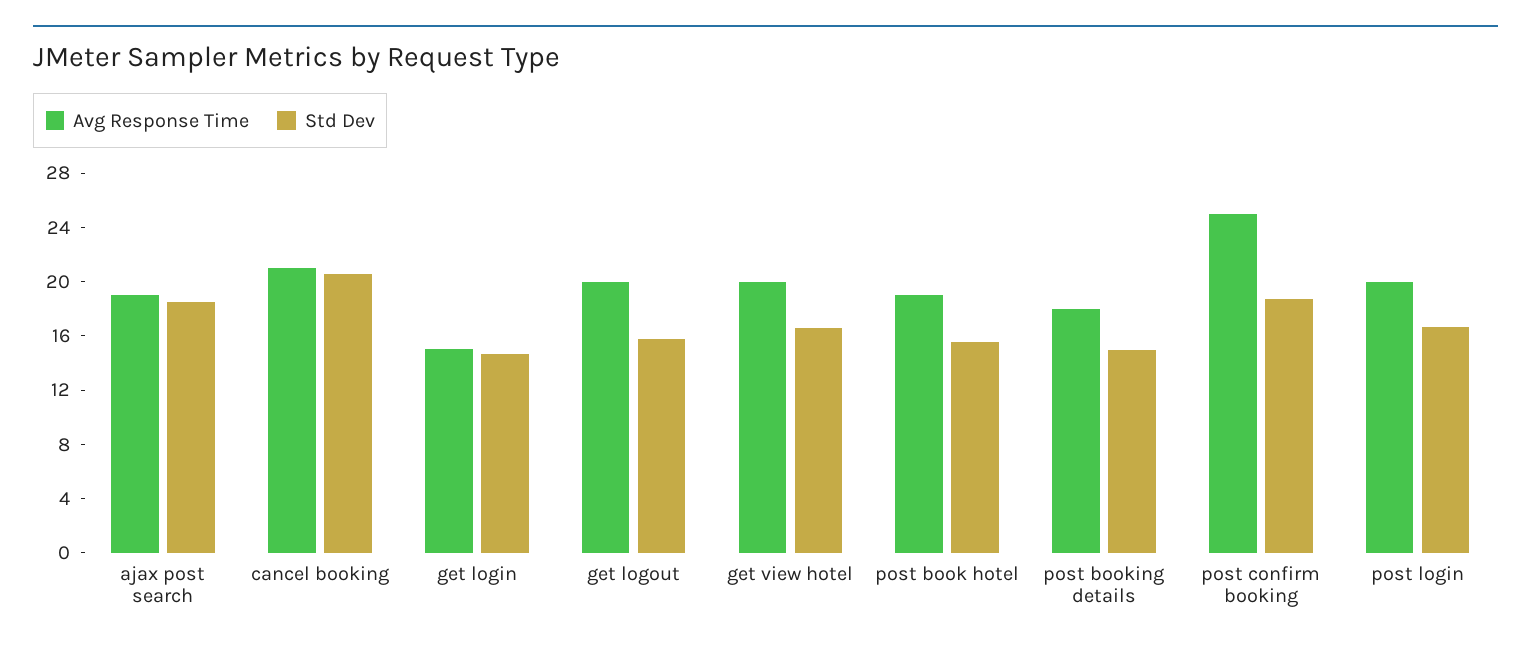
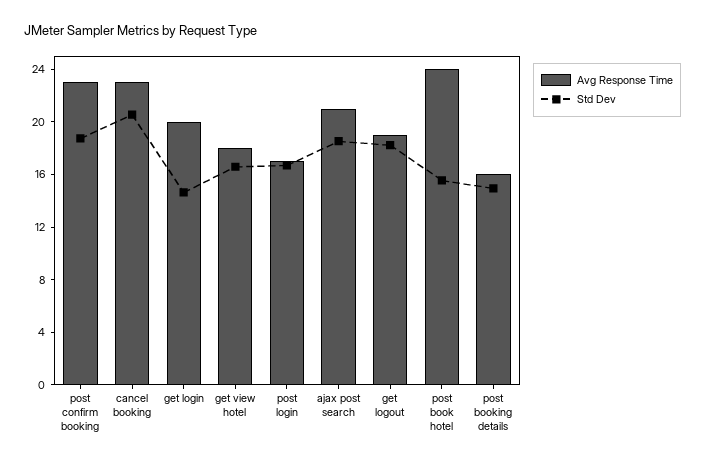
  {
    "Avg Response Time": {
-     "ajax post search": 19,
+     "ajax post search": 21,
-     "cancel booking": 21,
+     "cancel booking": 23,
-     "get login": 15,
+     "get login": 20,
-     "get logout": 20,
+     "get logout": 19,
-     "get view hotel": 20,
+     "get view hotel": 18,
-     "post book hotel": 19,
+     "post book hotel": 24,
-     "post booking details": 18,
+     "post booking details": 16,
-     "post confirm booking": 25,
+     "post confirm booking": 23,
-     "post login": 20
+     "post login": 17
    },
    "Std Dev": {
      "ajax post search": 19,
      "cancel booking": 21,
      "get login": 15,
-     "get logout": 16,
+     "get logout": 18,
      "get view hotel": 17,
      "post book hotel": 16,
      "post booking details": 15,
      "post confirm booking": 19,
      "post login": 17
    }
  }

